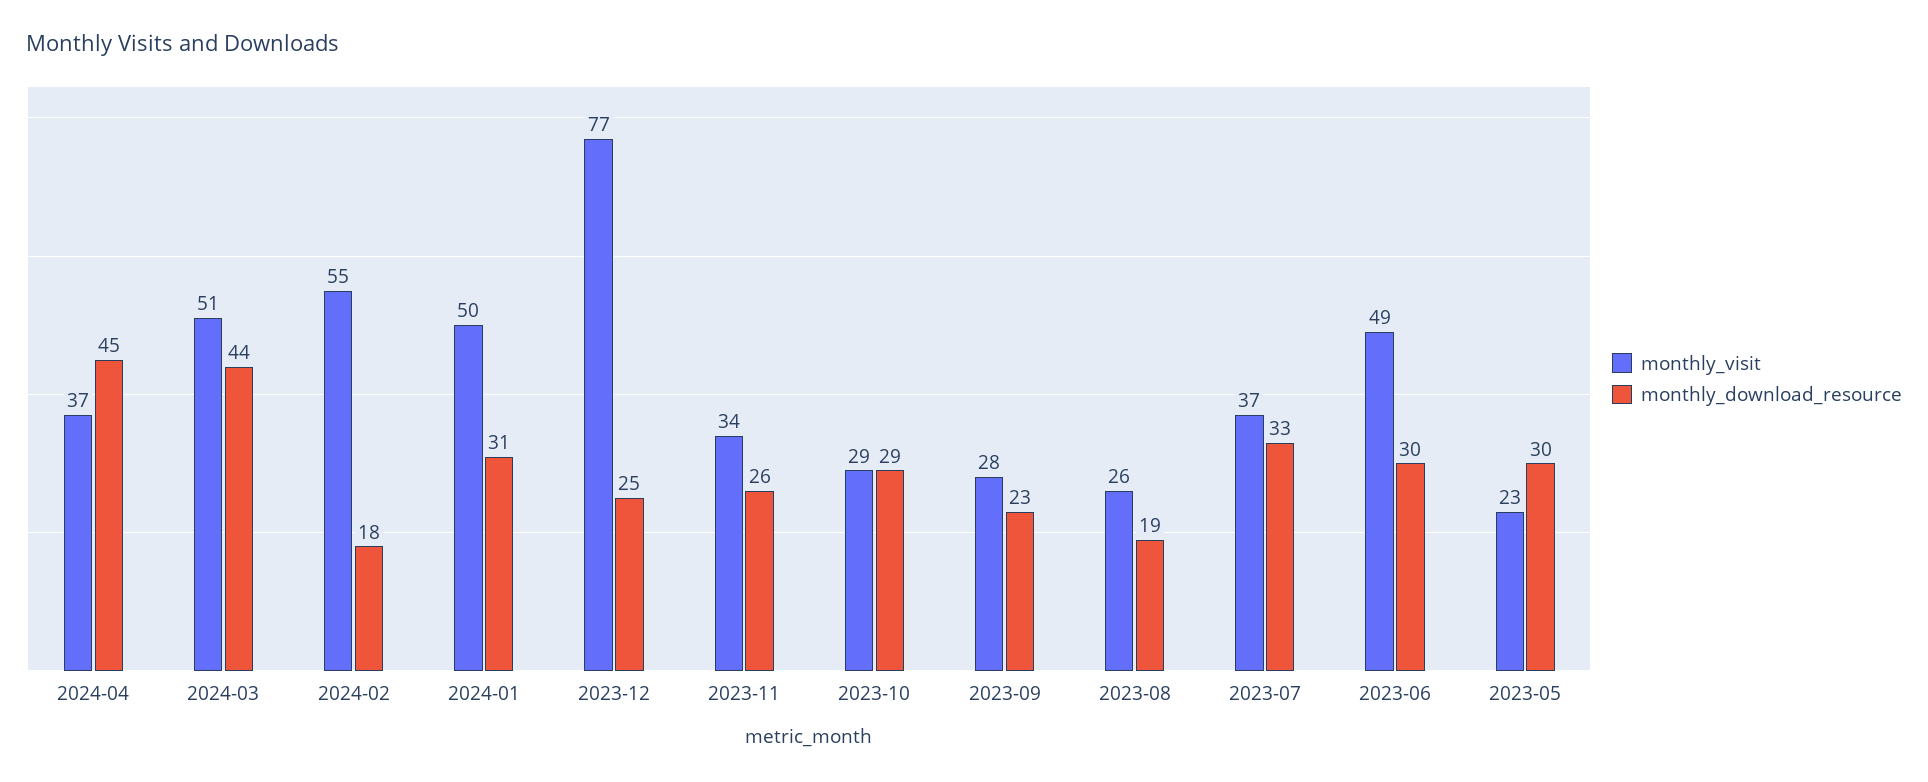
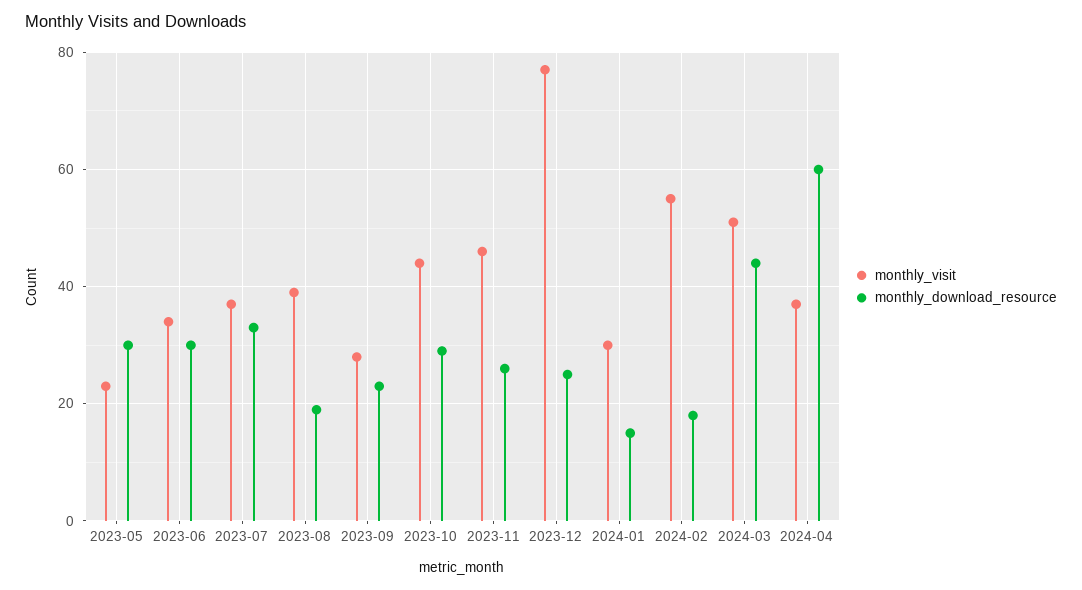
  {
    "monthly_visit": {
      "2024-04": 37,
      "2024-03": 51,
      "2024-02": 55,
-     "2024-01": 50,
+     "2024-01": 30,
      "2023-12": 77,
-     "2023-11": 34,
+     "2023-11": 45,
-     "2023-10": 29,
+     "2023-10": 45,
      "2023-09": 28,
-     "2023-08": 26,
+     "2023-08": 40,
      "2023-07": 37,
-     "2023-06": 49,
+     "2023-06": 35,
      "2023-05": 23
    },
    "monthly_download_resource": {
-     "2024-04": 45,
+     "2024-04": 60,
      "2024-03": 44,
      "2024-02": 18,
-     "2024-01": 31,
+     "2024-01": 15,
      "2023-12": 25,
      "2023-11": 26,
      "2023-10": 29,
      "2023-09": 23,
      "2023-08": 19,
      "2023-07": 33,
      "2023-06": 30,
      "2023-05": 30
    }
  }

